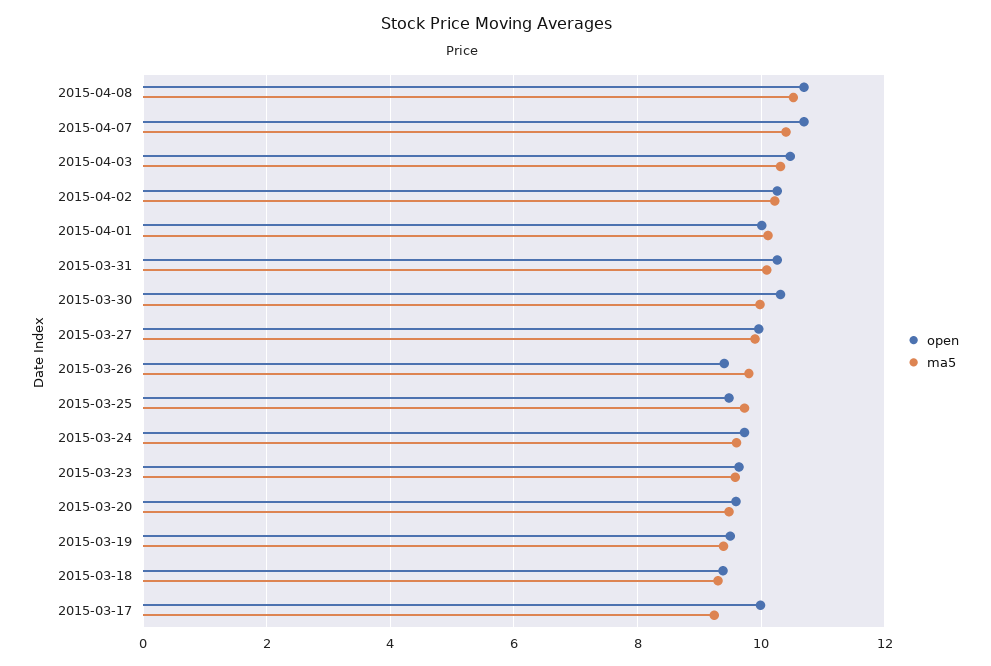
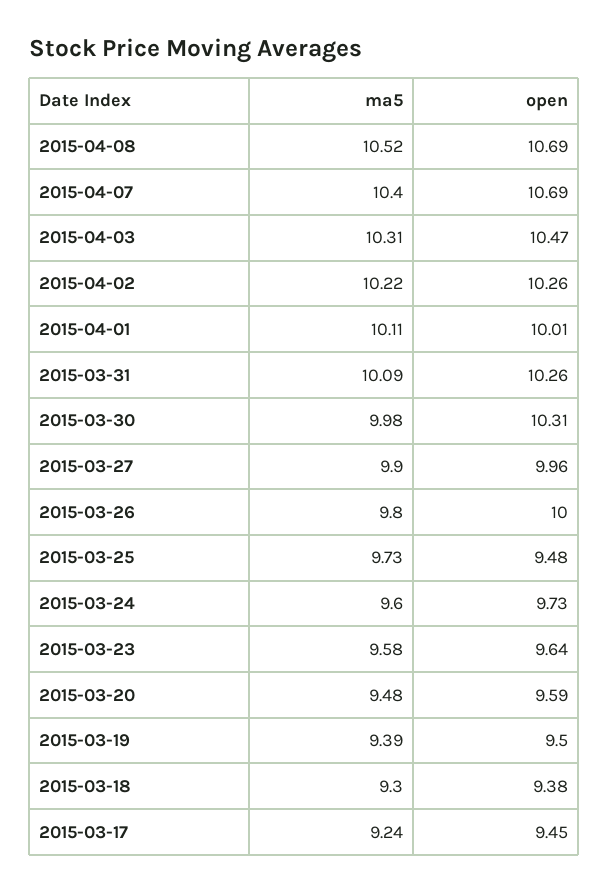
  {
    "open": {
      "2015-04-08": 10.69,
      "2015-04-07": 10.69,
      "2015-04-03": 10.47,
      "2015-04-02": 10.26,
      "2015-04-01": 10.01,
      "2015-03-31": 10.26,
      "2015-03-30": 10.31,
      "2015-03-27": 9.96,
-     "2015-03-26": 9.4,
+     "2015-03-26": 10,
      "2015-03-25": 9.48,
      "2015-03-24": 9.73,
      "2015-03-23": 9.64,
      "2015-03-20": 9.59,
      "2015-03-19": 9.5,
      "2015-03-18": 9.38,
-     "2015-03-17": 10
+     "2015-03-17": 9.45
    },
    "ma5": {
      "2015-04-08": 10.52,
      "2015-04-07": 10.4,
      "2015-04-03": 10.31,
      "2015-04-02": 10.22,
      "2015-04-01": 10.11,
      "2015-03-31": 10.09,
      "2015-03-30": 9.98,
      "2015-03-27": 9.9,
      "2015-03-26": 9.8,
      "2015-03-25": 9.73,
      "2015-03-24": 9.6,
      "2015-03-23": 9.58,
      "2015-03-20": 9.48,
      "2015-03-19": 9.39,
      "2015-03-18": 9.3,
      "2015-03-17": 9.24
    }
  }

